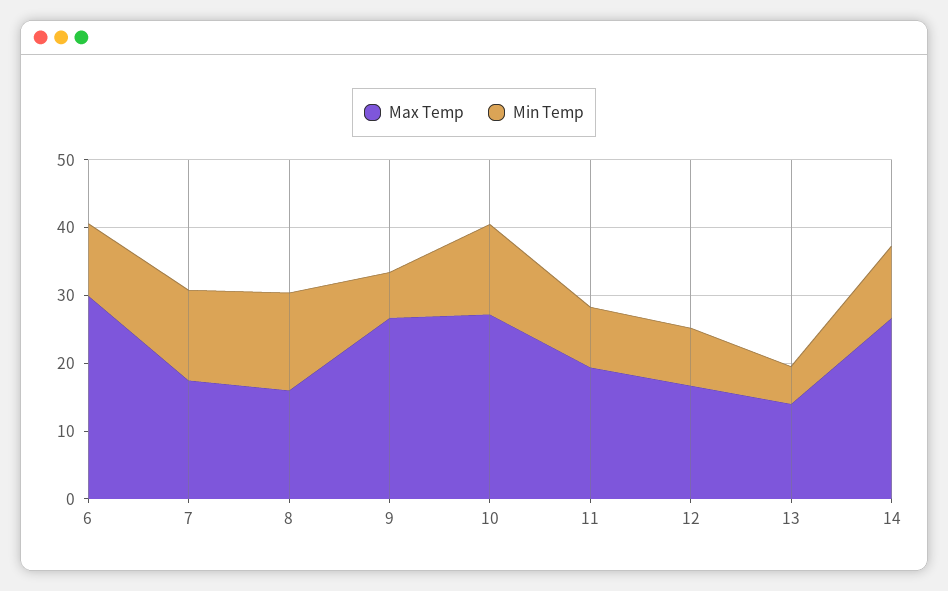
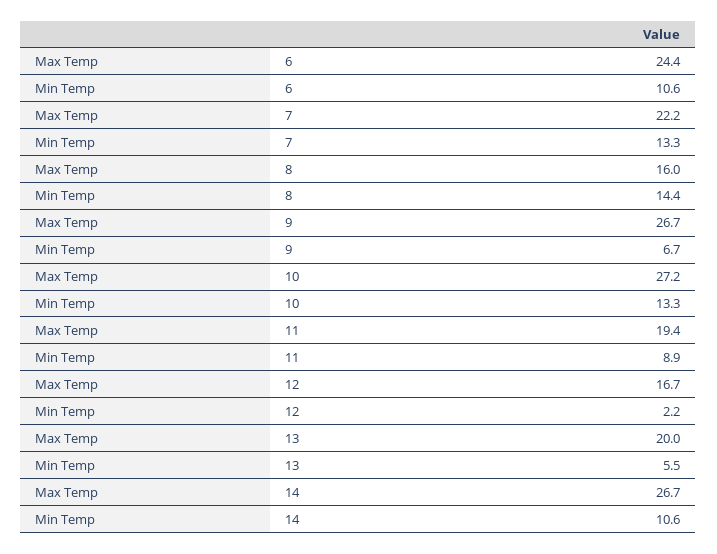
  {
    "Max Temp": {
-     "6": 30,
+     "6": 24.4,
-     "7": 18,
+     "7": 22.2,
      "8": 16,
      "9": 26.7,
      "10": 27.2,
      "11": 19.4,
      "12": 16.7,
-     "13": 14,
+     "13": 20,
      "14": 26.7
    },
    "Min Temp": {
      "6": 10.6,
      "7": 13.3,
      "8": 14.4,
      "9": 6.7,
      "10": 13.3,
      "11": 8.9,
-     "12": 8,
+     "12": 2.2,
      "13": 5.5,
      "14": 10.6
    }
  }

